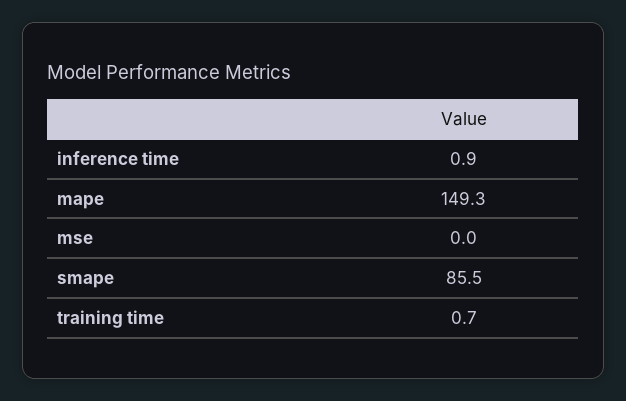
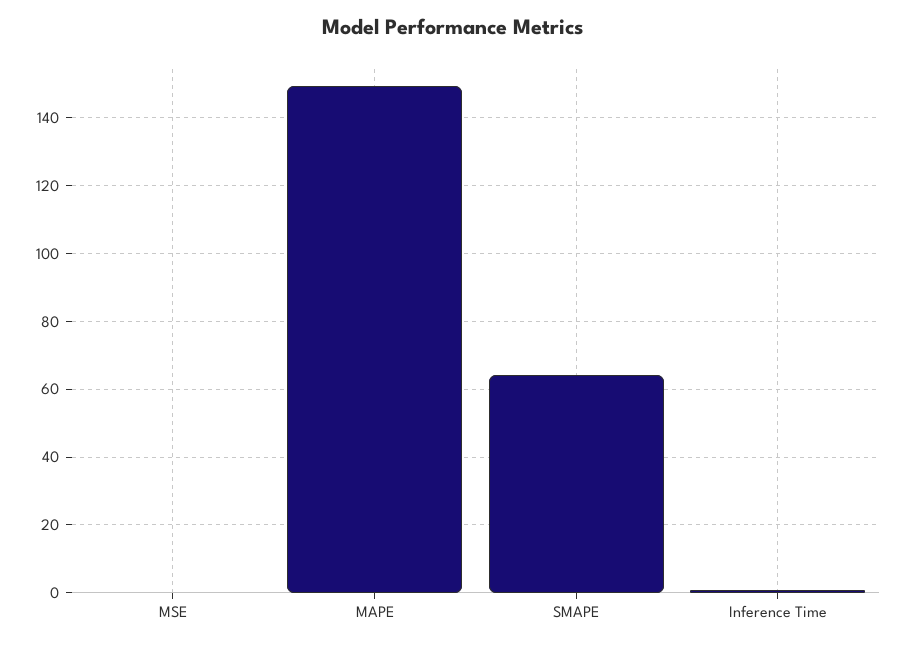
  {
    "inference time": 0.9,
    "mape": 149.3,
    "mse": 0,
-   "smape": 85.5,
+   "smape": 64
-   "training time": 0.7
  }

